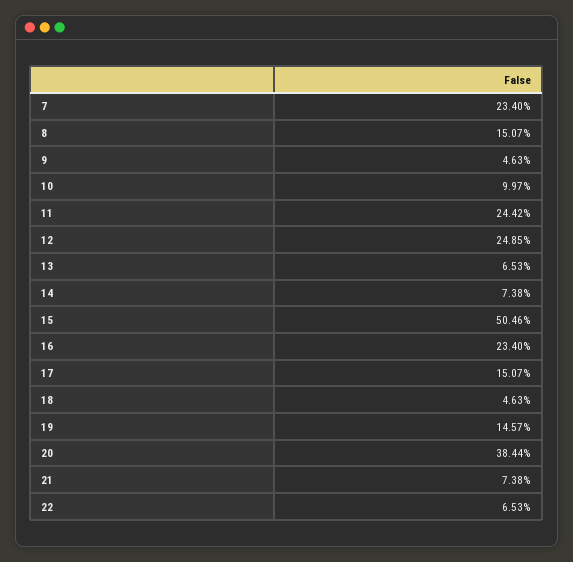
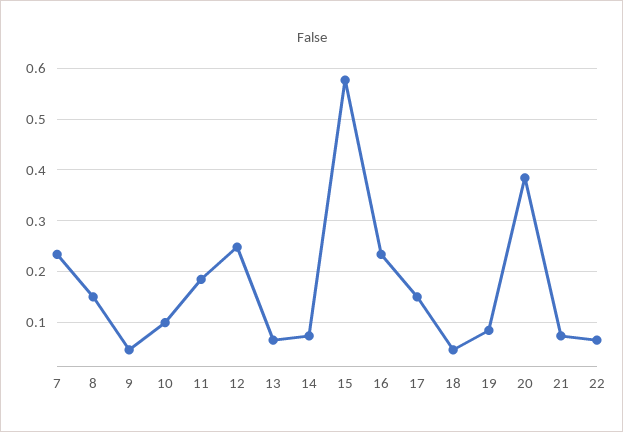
  {
    "7": 0.234,
    "8": 0.1507,
    "9": 0.0463,
    "10": 0.0997,
-   "11": 0.2442,
+   "11": 0.18,
    "12": 0.2485,
    "13": 0.0653,
    "14": 0.0738,
-   "15": 0.5046,
+   "15": 0.58,
    "16": 0.234,
    "17": 0.1507,
    "18": 0.0463,
-   "19": 0.1457,
+   "19": 0.08,
    "20": 0.3844,
    "21": 0.0738,
    "22": 0.0653
  }

